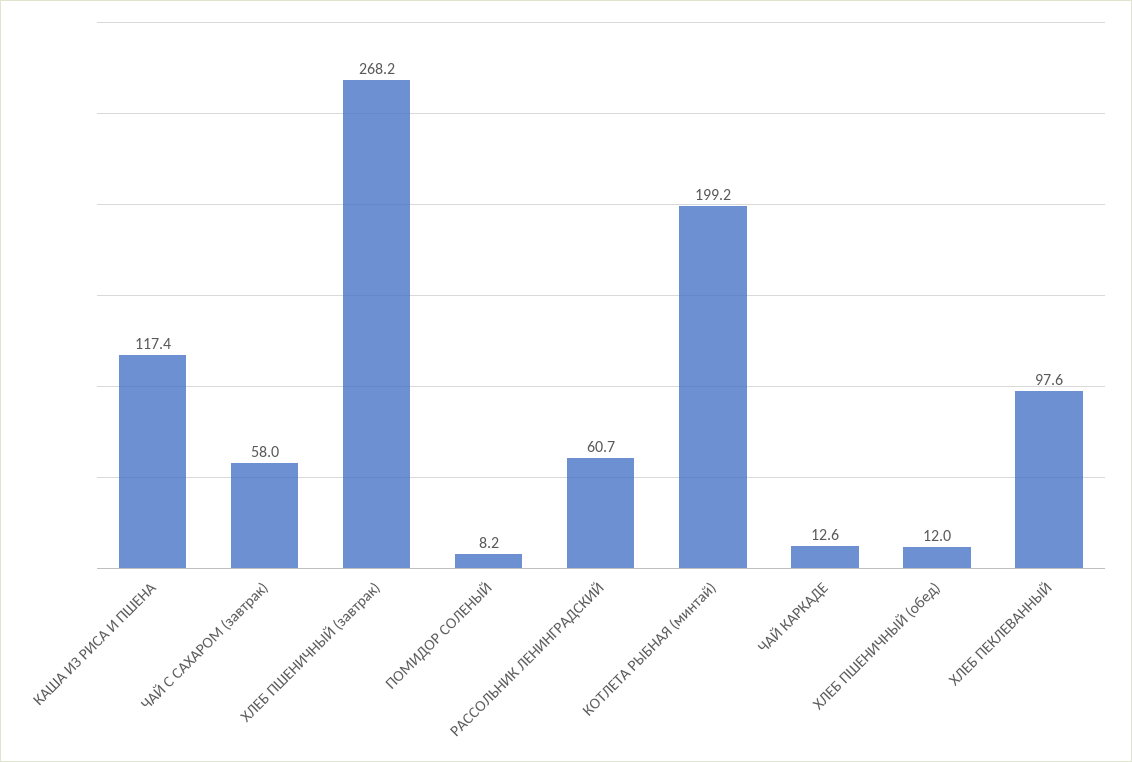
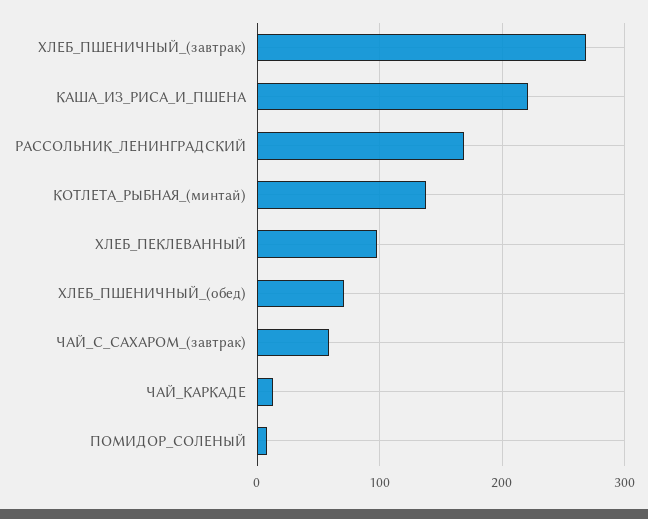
  {
-   "КАША ИЗ РИСА И ПШЕНА": 117.4,
+   "КАША ИЗ РИСА И ПШЕНА": 220,
    "ЧАЙ С САХАРОМ (завтрак)": 58,
    "ХЛЕБ ПШЕНИЧНЫЙ (завтрак)": 268.2,
    "ПОМИДОР СОЛЕНЫЙ": 8.2,
-   "РАССОЛЬНИК ЛЕНИНГРАДСКИЙ": 60.7,
+   "РАССОЛЬНИК ЛЕНИНГРАДСКИЙ": 170,
-   "КОТЛЕТА РЫБНАЯ (минтай)": 199.2,
+   "КОТЛЕТА РЫБНАЯ (минтай)": 140,
    "ЧАЙ КАРКАДЕ": 12.6,
-   "ХЛЕБ ПШЕНИЧНЫЙ (обед)": 12,
+   "ХЛЕБ ПШЕНИЧНЫЙ (обед)": 70,
    "ХЛЕБ ПЕКЛЕВАННЫЙ": 97.6
  }

